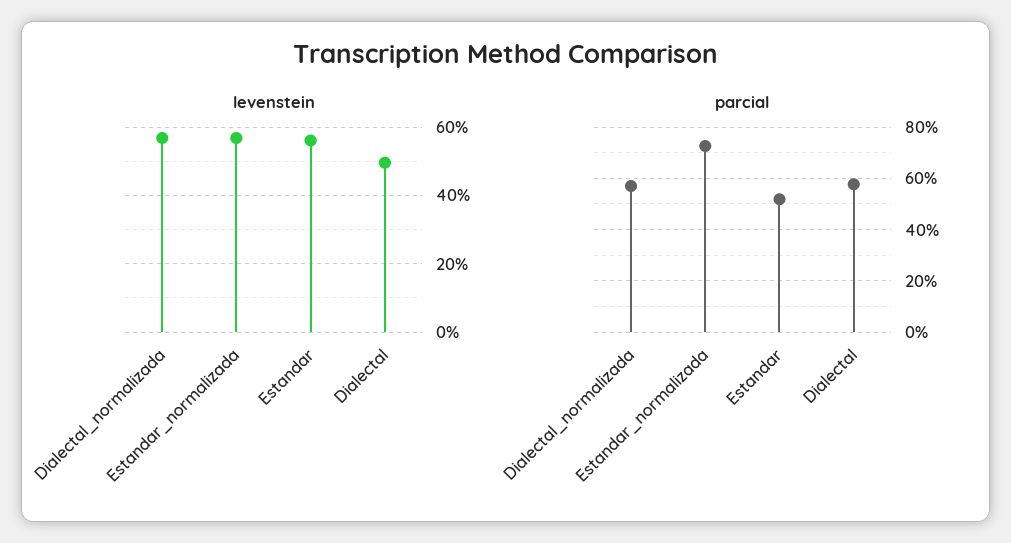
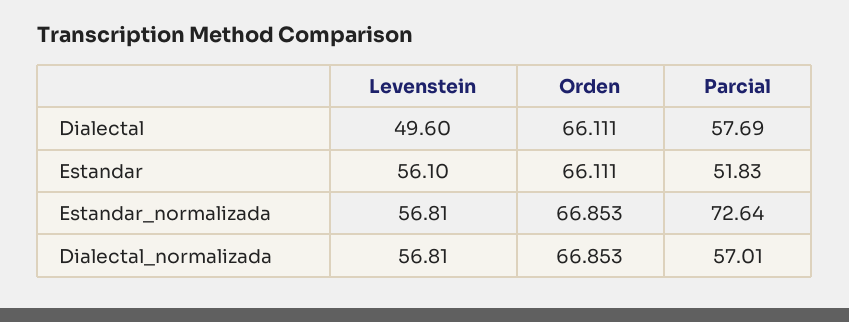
  {
    "levenstein": {
      "Dialectal_normalizada": 56.81,
      "Estandar_normalizada": 56.81,
      "Estandar": 56.1,
      "Dialectal": 49.6
    },
    "parcial": {
      "Dialectal_normalizada": 57.01,
      "Estandar_normalizada": 72.64,
      "Estandar": 51.83,
      "Dialectal": 57.69
-   }
+   },
+   "Orden": {
+     "Dialectal": 66.111,
+     "Estandar": 66.111,
+     "Estandar_normalizada": 66.853,
+     "Dialectal_normalizada": 66.853
+   }
  }

